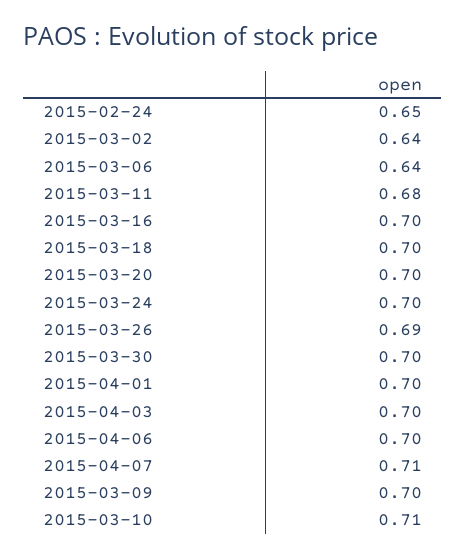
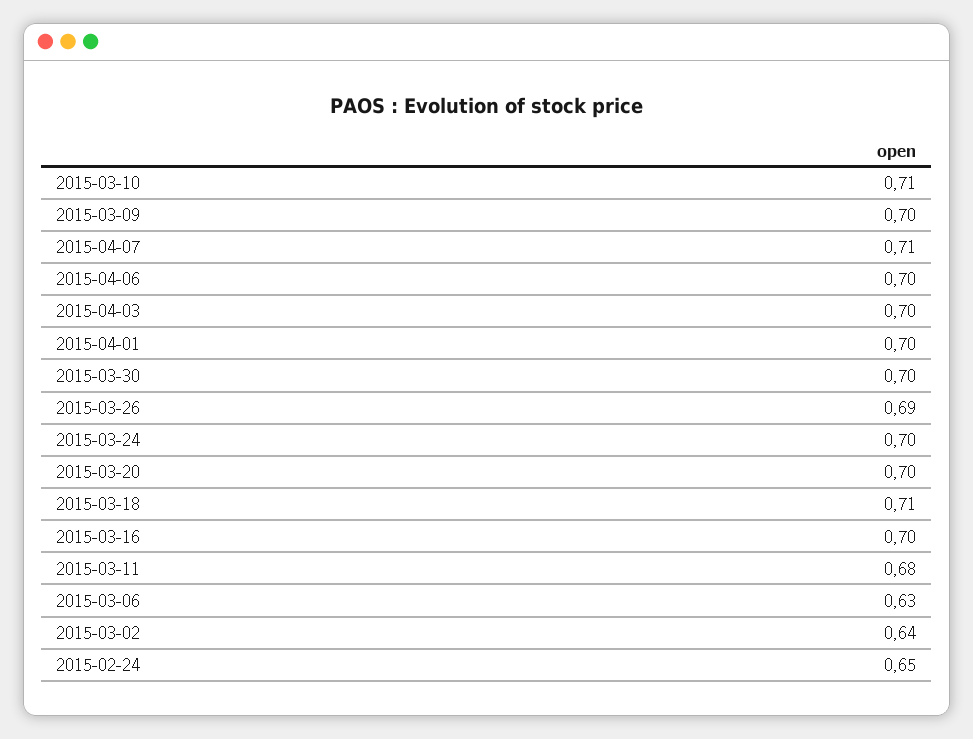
  {
    "2015-02-24": 0.65,
    "2015-03-02": 0.64,
-   "2015-03-06": 0.64,
+   "2015-03-06": 0.63,
    "2015-03-11": 0.68,
    "2015-03-16": 0.7,
-   "2015-03-18": 0.7,
+   "2015-03-18": 0.71,
    "2015-03-20": 0.7,
    "2015-03-24": 0.7,
    "2015-03-26": 0.69,
    "2015-03-30": 0.7,
    "2015-04-01": 0.7,
    "2015-04-03": 0.7,
    "2015-04-06": 0.7,
    "2015-04-07": 0.71,
    "2015-03-09": 0.7,
    "2015-03-10": 0.71
  }

